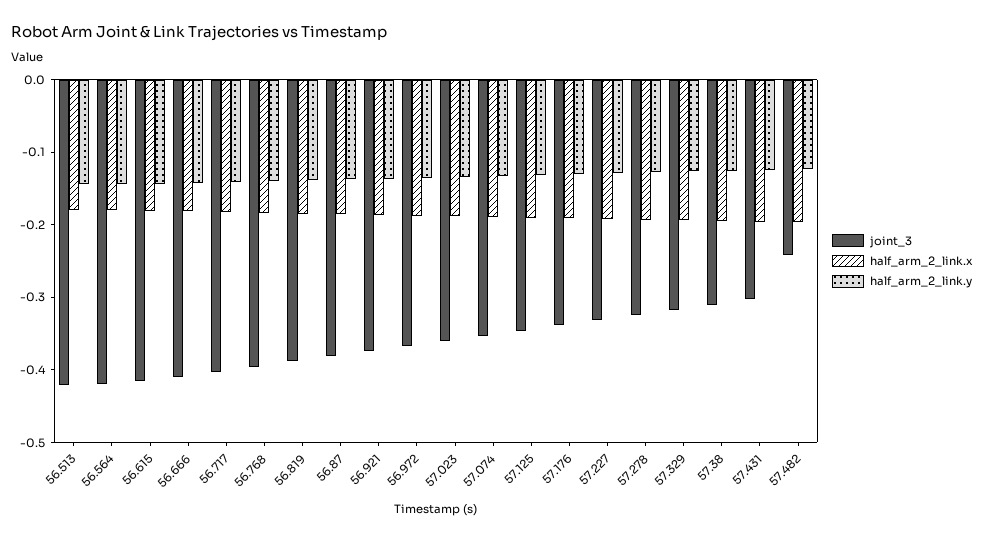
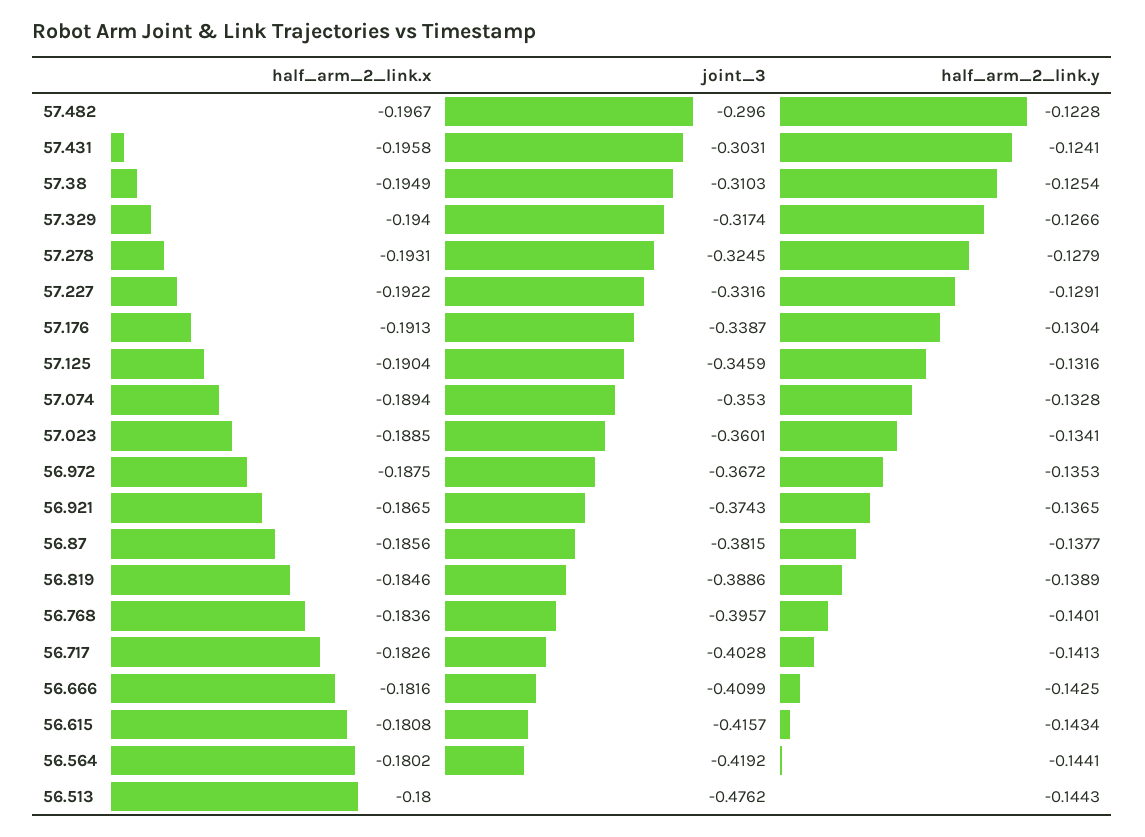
  {
    "joint_3": {
-     "56.513": -0.42,
+     "56.513": -0.4762,
      "56.564": -0.4192,
      "56.615": -0.4157,
      "56.666": -0.4099,
      "56.717": -0.4028,
      "56.768": -0.3957,
      "56.819": -0.3886,
      "56.87": -0.3815,
      "56.921": -0.3743,
      "56.972": -0.3672,
      "57.023": -0.3601,
      "57.074": -0.353,
      "57.125": -0.3459,
      "57.176": -0.3387,
      "57.227": -0.3316,
      "57.278": -0.3245,
      "57.329": -0.3174,
      "57.38": -0.3103,
      "57.431": -0.3031,
-     "57.482": -0.24
+     "57.482": -0.296
    },
    "half_arm_2_link.x": {
      "56.513": -0.18,
      "56.564": -0.1802,
      "56.615": -0.1808,
      "56.666": -0.1816,
      "56.717": -0.1826,
      "56.768": -0.1836,
      "56.819": -0.1846,
      "56.87": -0.1856,
      "56.921": -0.1865,
      "56.972": -0.1875,
      "57.023": -0.1885,
      "57.074": -0.1894,
      "57.125": -0.1904,
      "57.176": -0.1913,
      "57.227": -0.1922,
      "57.278": -0.1931,
      "57.329": -0.194,
      "57.38": -0.1949,
      "57.431": -0.1958,
      "57.482": -0.1967
    },
    "half_arm_2_link.y": {
      "56.513": -0.1443,
      "56.564": -0.1441,
      "56.615": -0.1434,
      "56.666": -0.1425,
      "56.717": -0.1413,
      "56.768": -0.1401,
      "56.819": -0.1389,
      "56.87": -0.1377,
      "56.921": -0.1365,
      "56.972": -0.1353,
      "57.023": -0.1341,
      "57.074": -0.1328,
      "57.125": -0.1316,
      "57.176": -0.1304,
      "57.227": -0.1291,
      "57.278": -0.1279,
      "57.329": -0.1266,
      "57.38": -0.1254,
      "57.431": -0.1241,
      "57.482": -0.1228
    }
  }

